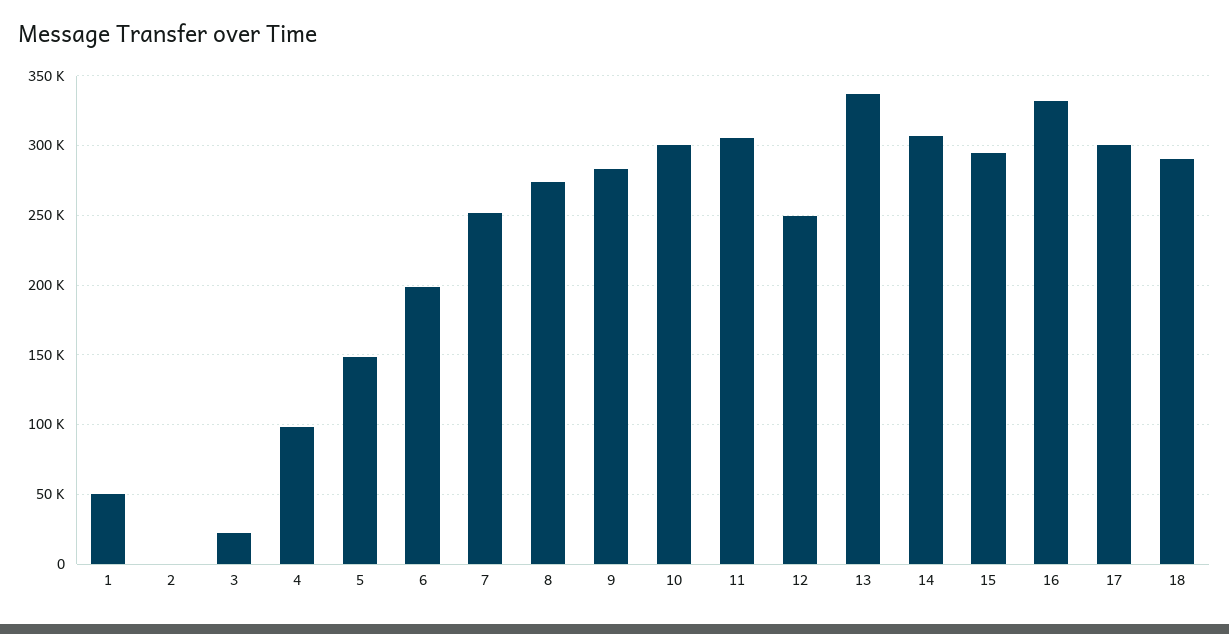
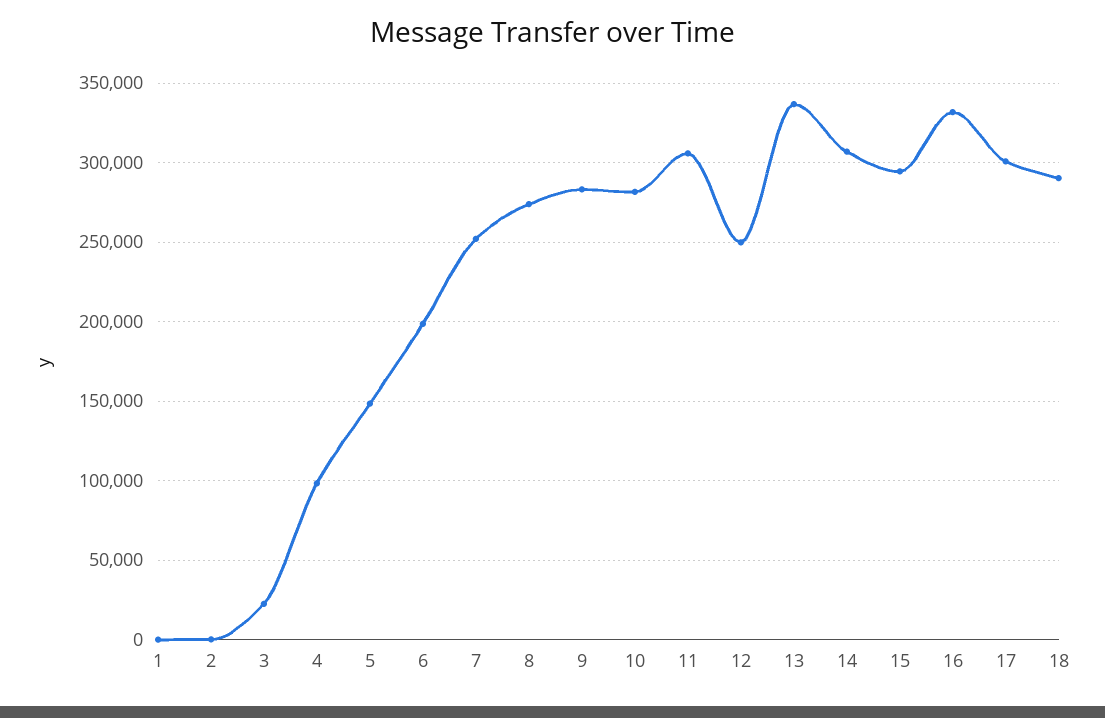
  {
-   "1": 50000,
+   "1": 0,
    "2": 0,
    "3": 20000,
    "4": 100000,
    "5": 150000,
    "6": 200000,
    "7": 250000,
    "8": 275000,
    "9": 285000,
-   "10": 300000,
+   "10": 280000,
    "11": 305000,
    "12": 250000,
    "13": 335000,
    "14": 305000,
    "15": 295000,
    "16": 330000,
    "17": 300000,
    "18": 290000
  }

